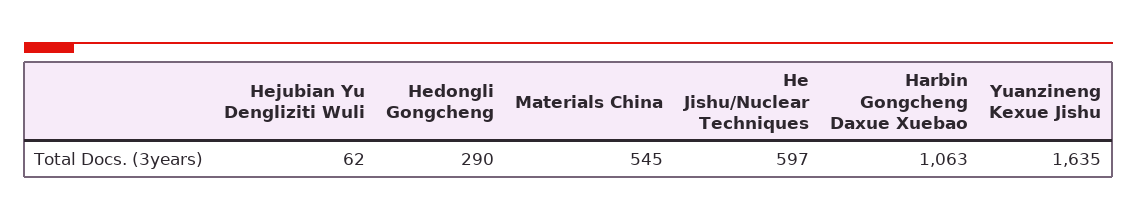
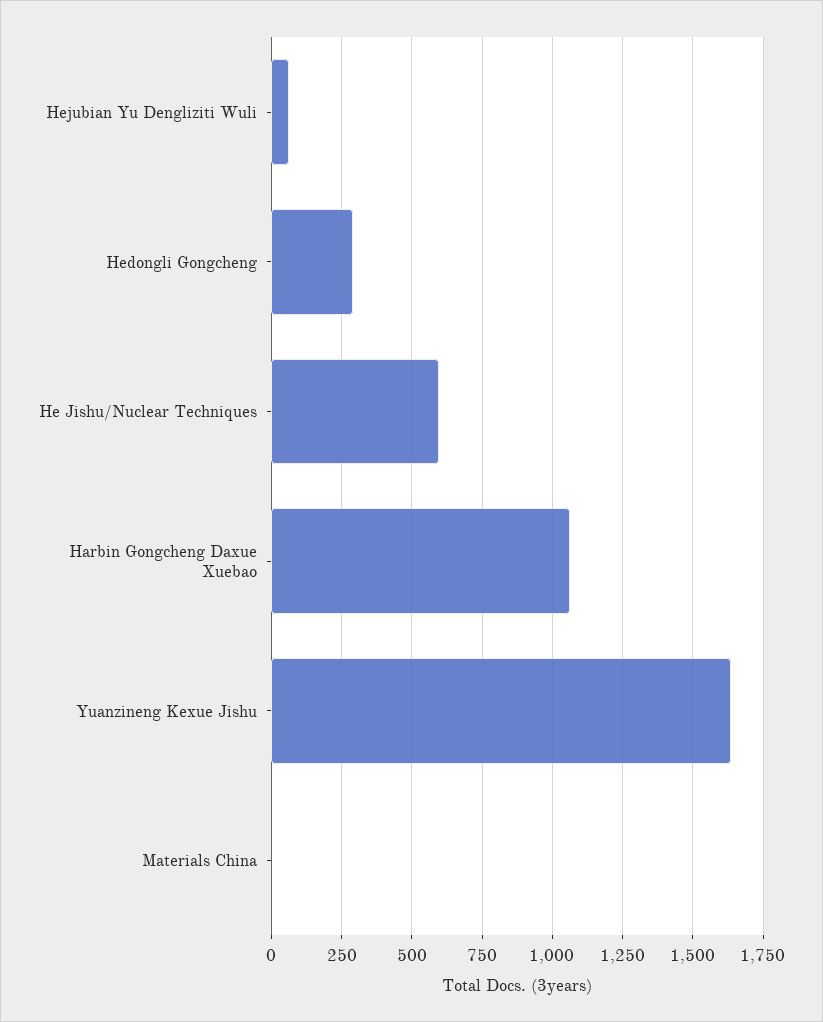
  {
    "Hejubian Yu Dengliziti Wuli": 62,
    "Hedongli Gongcheng": 290,
-   "Materials China": 545,
+   "Materials China": 0,
    "He Jishu/Nuclear Techniques": 597,
    "Harbin Gongcheng Daxue Xuebao": 1063,
    "Yuanzineng Kexue Jishu": 1635
  }

